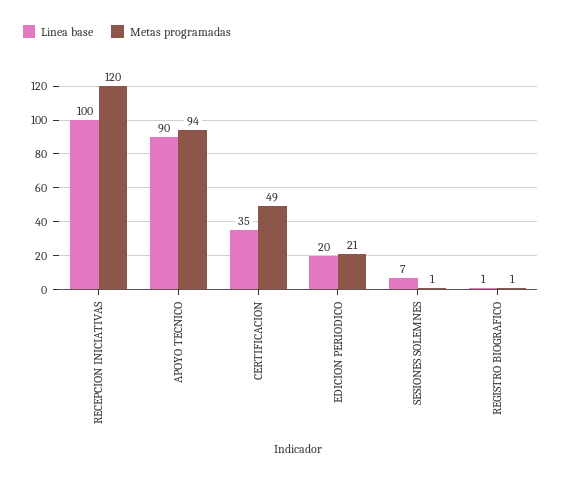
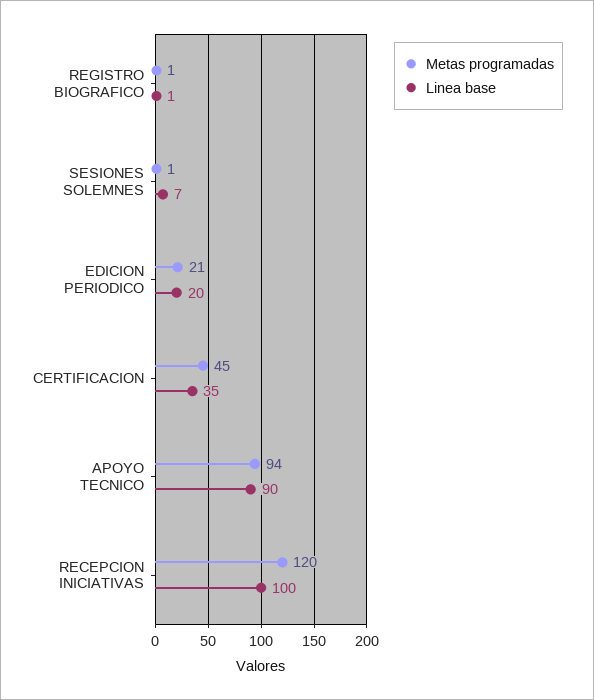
  {
    "Linea base": {
      "RECEPCION INICIATIVAS": 100,
      "APOYO TECNICO": 90,
      "CERTIFICACION": 35,
      "EDICION PERIODICO": 20,
      "SESIONES SOLEMNES": 7,
      "REGISTRO BIOGRAFICO": 1
    },
    "Metas programadas": {
      "RECEPCION INICIATIVAS": 120,
      "APOYO TECNICO": 94,
-     "CERTIFICACION": 49,
+     "CERTIFICACION": 45,
      "EDICION PERIODICO": 21,
      "SESIONES SOLEMNES": 1,
      "REGISTRO BIOGRAFICO": 1
    }
  }

